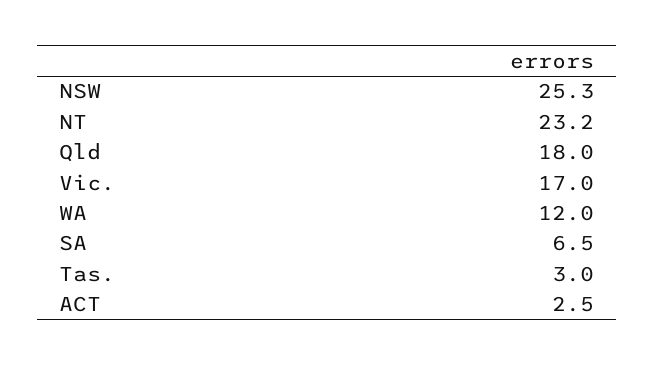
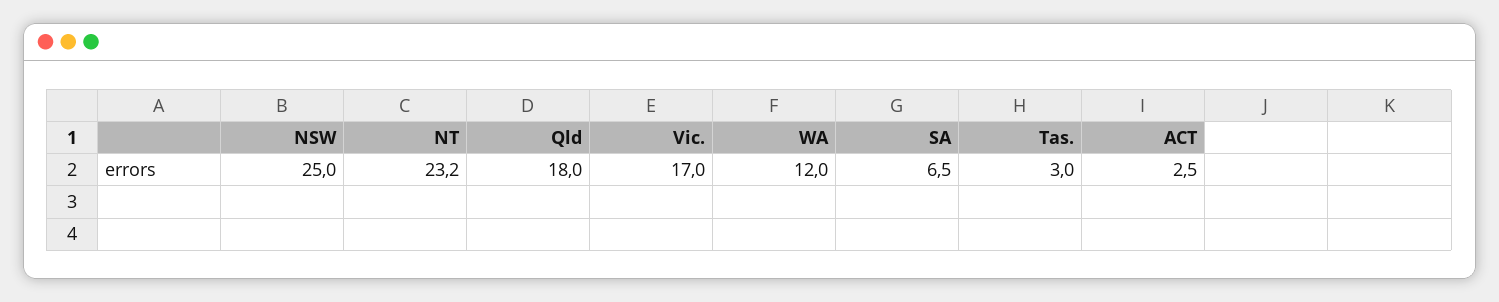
  {
-   "NSW": 25.3,
+   "NSW": 25,
    "NT": 23.2,
    "Qld": 18,
    "Vic.": 17,
    "WA": 12,
    "SA": 6.5,
    "Tas.": 3,
    "ACT": 2.5
  }

